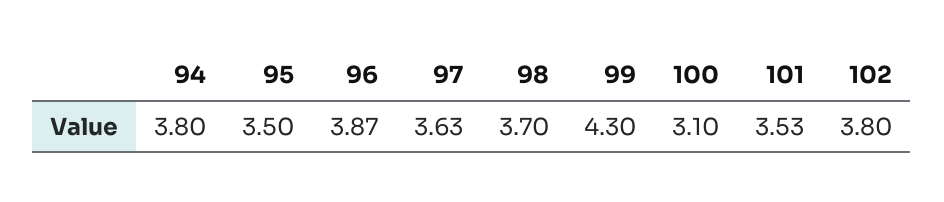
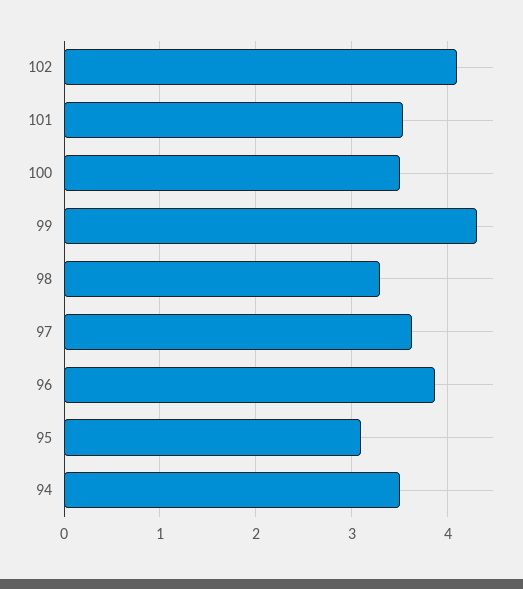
  {
-   "94": 3.8,
+   "94": 3.5,
-   "95": 3.5,
+   "95": 3.1,
    "96": 3.87,
    "97": 3.63,
-   "98": 3.7,
+   "98": 3.3,
    "99": 4.3,
-   "100": 3.1,
+   "100": 3.5,
    "101": 3.53,
-   "102": 3.8
+   "102": 4.1
  }

